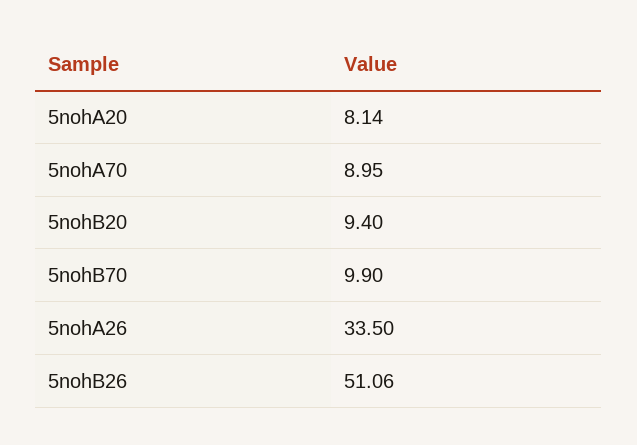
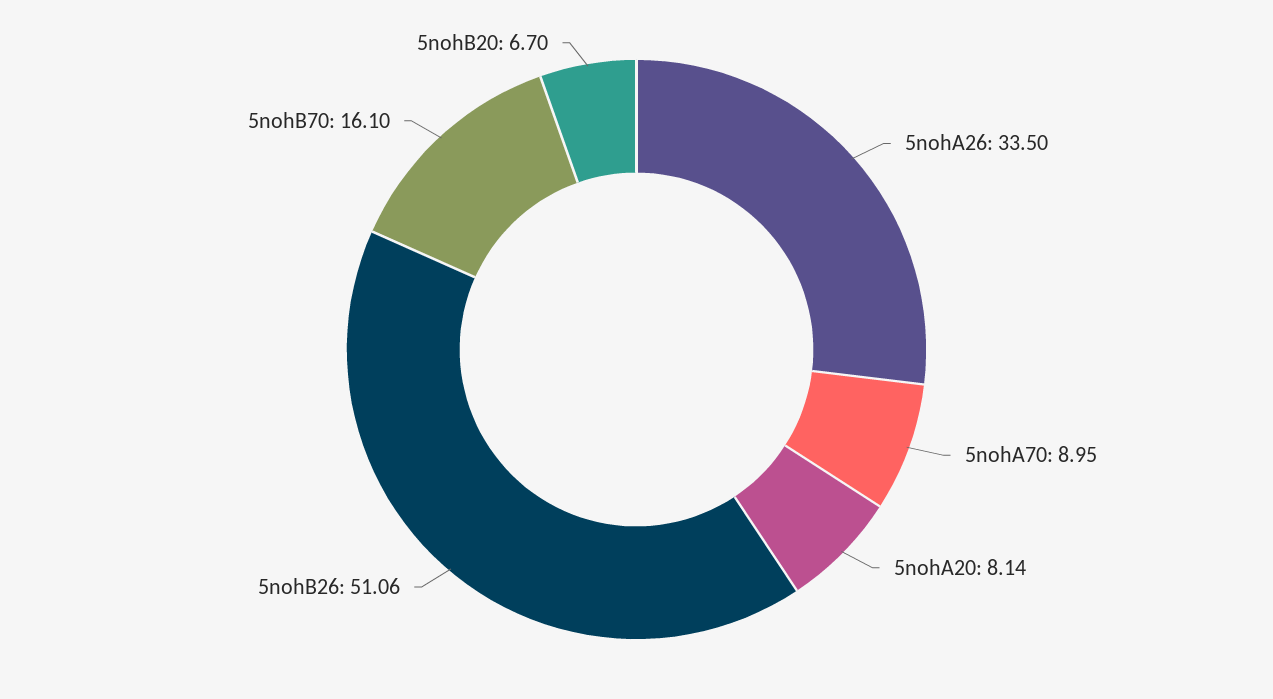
  {
    "5nohA20": 8.14,
    "5nohA70": 8.95,
-   "5nohB20": 9.4,
+   "5nohB20": 6.7,
-   "5nohB70": 9.9,
+   "5nohB70": 16.1,
    "5nohA26": 33.5,
    "5nohB26": 51.06
  }

